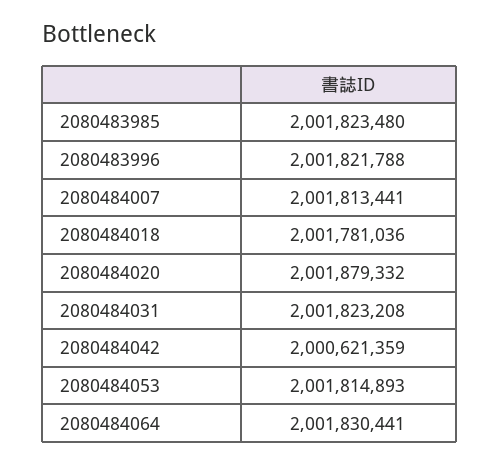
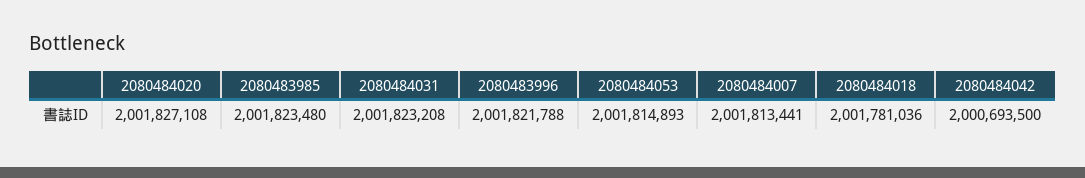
  {
    "2080483985": 2001823480,
    "2080483996": 2001821788,
    "2080484007": 2001813441,
    "2080484018": 2001781036,
-   "2080484020": 2001879332,
+   "2080484020": 2001827108,
    "2080484031": 2001823208,
-   "2080484042": 2000621359,
+   "2080484042": 2000693500,
-   "2080484053": 2001814893,
+   "2080484053": 2001814893
-   "2080484064": 2001830441
  }

